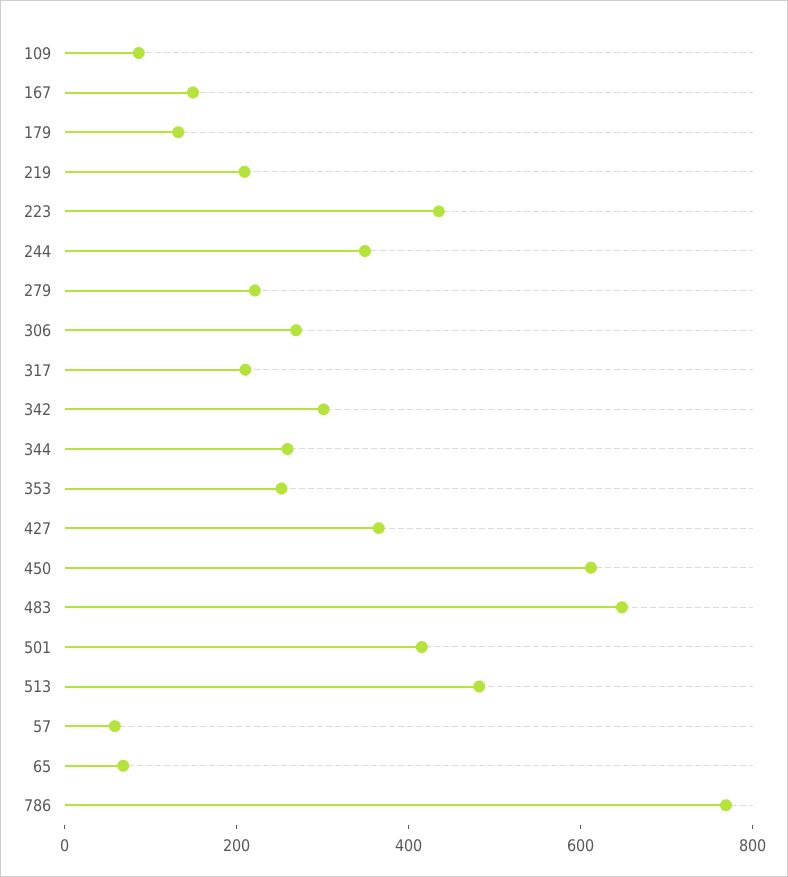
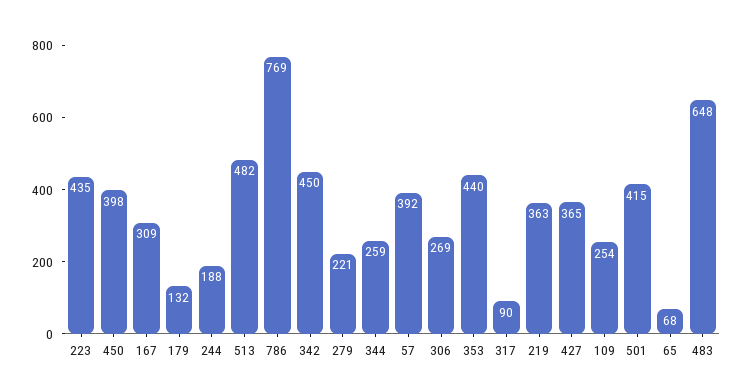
  {
-   "109": 100,
+   "109": 254,
-   "167": 150,
+   "167": 309,
    "179": 132,
-   "219": 200,
+   "219": 363,
    "223": 435,
-   "244": 350,
+   "244": 188,
    "279": 221,
    "306": 269,
-   "317": 200,
+   "317": 90,
-   "342": 300,
+   "342": 450,
    "344": 259,
-   "353": 250,
+   "353": 440,
    "427": 365,
-   "450": 600,
+   "450": 398,
    "483": 648,
    "501": 415,
    "513": 482,
-   "57": 50,
+   "57": 392,
    "65": 68,
    "786": 769
  }

